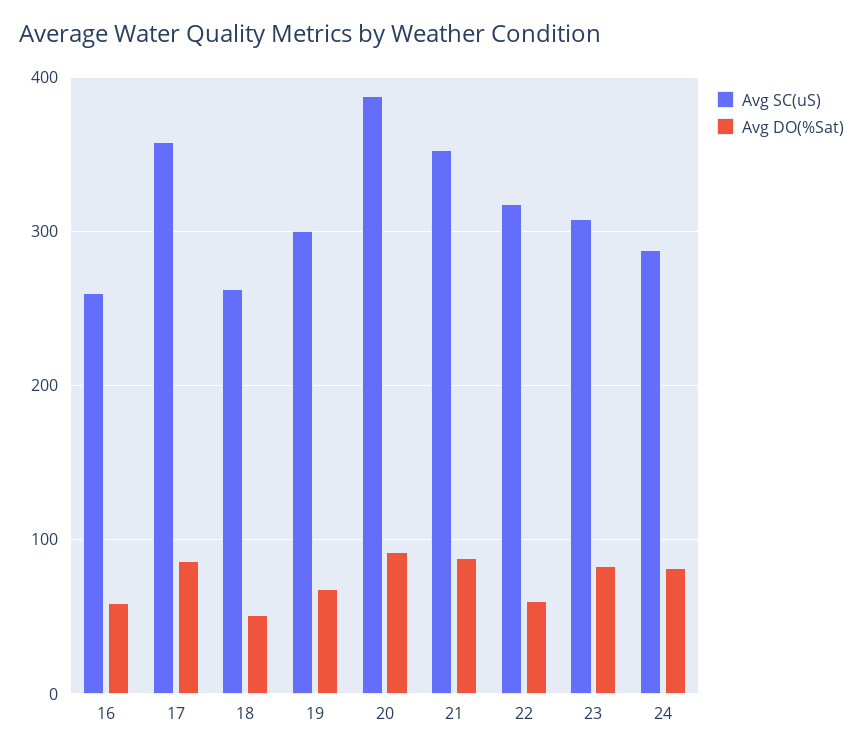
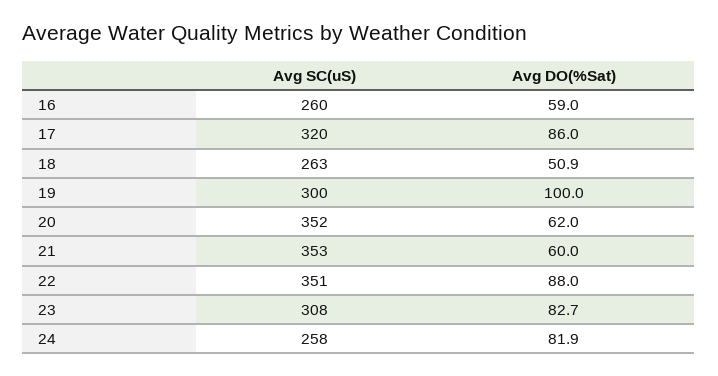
  {
    "Avg SC(uS)": {
      "16": 260,
-     "17": 360,
+     "17": 320,
      "18": 263,
      "19": 300,
-     "20": 390,
+     "20": 352,
      "21": 353,
-     "22": 320,
+     "22": 351,
      "23": 308,
-     "24": 290
+     "24": 258
    },
    "Avg DO(%Sat)": {
      "16": 59,
      "17": 86,
      "18": 50.9,
-     "19": 70,
+     "19": 100,
-     "20": 90,
+     "20": 62,
-     "21": 90,
+     "21": 60,
-     "22": 60,
+     "22": 88,
      "23": 82.7,
      "24": 81.9
    }
  }

